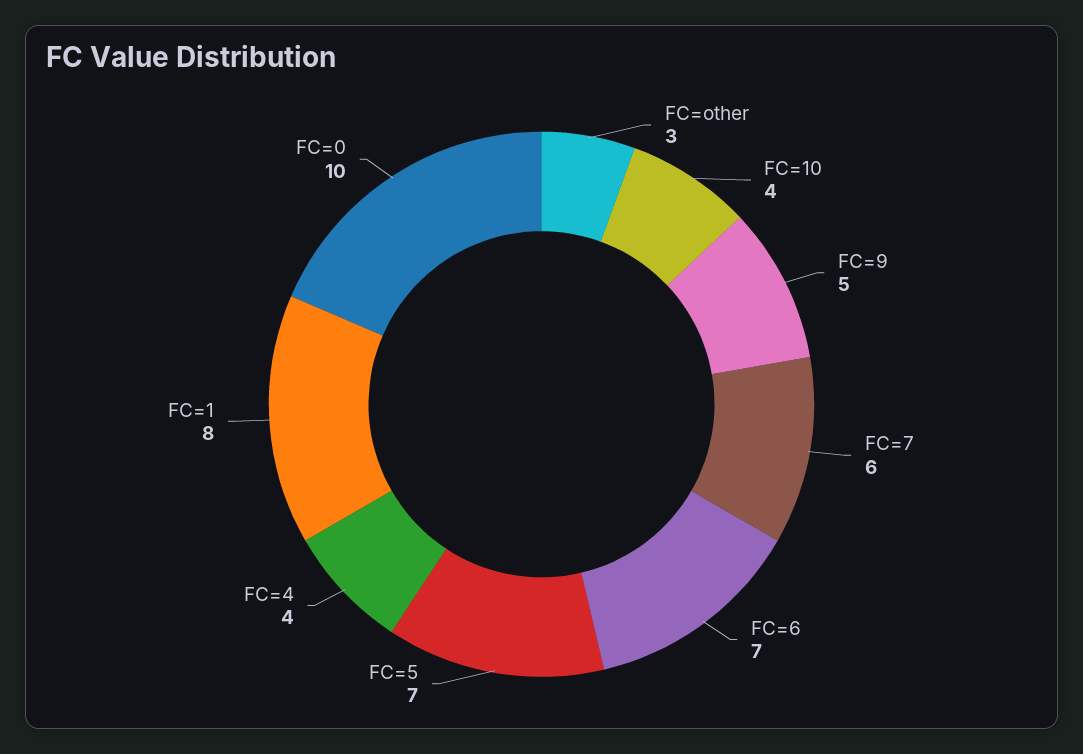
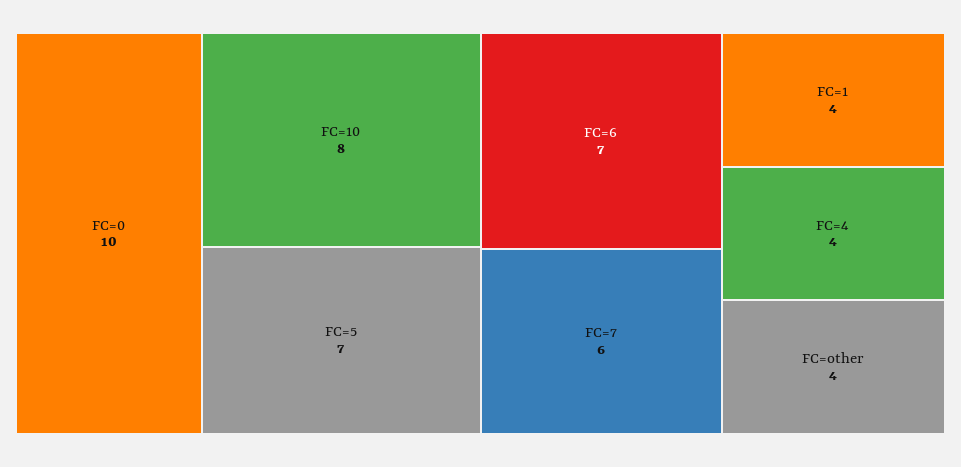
  {
-   "FC=other": 3,
+   "FC=other": 4,
-   "FC=10": 4,
+   "FC=10": 8,
-   "FC=9": 5,
    "FC=7": 6,
    "FC=6": 7,
    "FC=5": 7,
    "FC=4": 4,
-   "FC=1": 8,
+   "FC=1": 4,
    "FC=0": 10
  }

